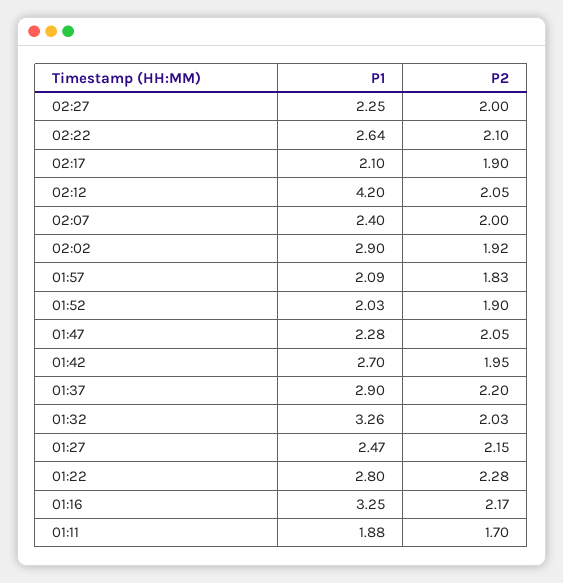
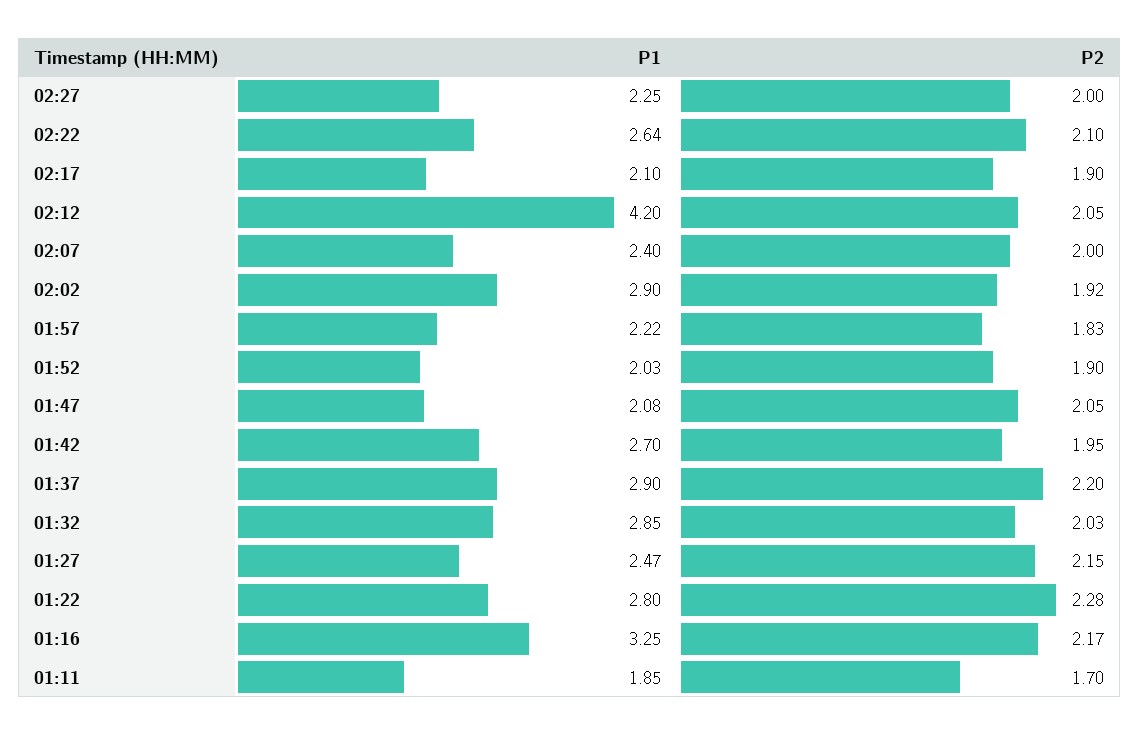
  {
    "P1": {
      "02:27": 2.25,
      "02:22": 2.64,
      "02:17": 2.1,
      "02:12": 4.2,
      "02:07": 2.4,
      "02:02": 2.9,
-     "01:57": 2.09,
+     "01:57": 2.22,
      "01:52": 2.03,
-     "01:47": 2.28,
+     "01:47": 2.08,
      "01:42": 2.7,
      "01:37": 2.9,
-     "01:32": 3.26,
+     "01:32": 2.85,
      "01:27": 2.47,
      "01:22": 2.8,
      "01:16": 3.25,
-     "01:11": 1.88
+     "01:11": 1.85
    },
    "P2": {
      "02:27": 2,
      "02:22": 2.1,
      "02:17": 1.9,
      "02:12": 2.05,
      "02:07": 2,
      "02:02": 1.92,
      "01:57": 1.83,
      "01:52": 1.9,
      "01:47": 2.05,
      "01:42": 1.95,
      "01:37": 2.2,
      "01:32": 2.03,
      "01:27": 2.15,
      "01:22": 2.28,
      "01:16": 2.17,
      "01:11": 1.7
    }
  }

